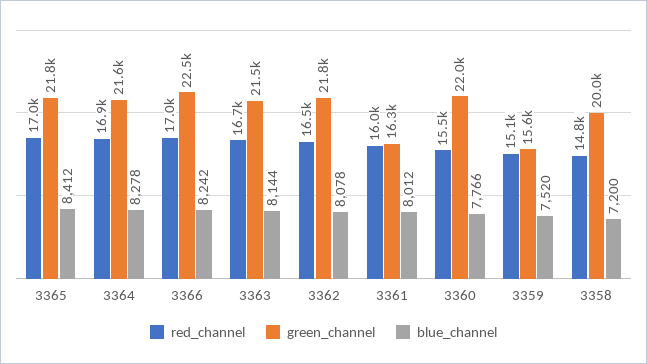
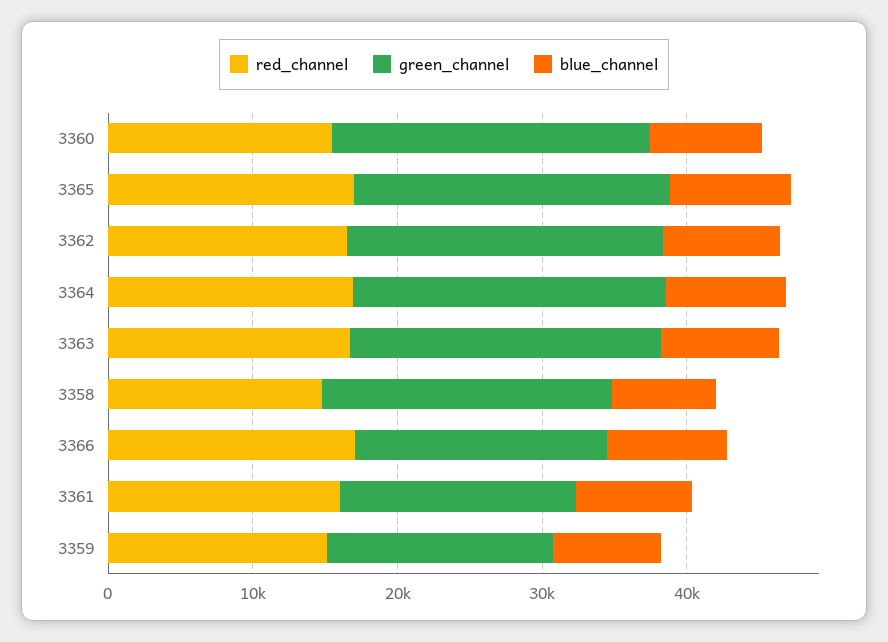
  {
    "red_channel": {
      "3365": 17000,
      "3364": 16900,
      "3366": 17000,
      "3363": 16700,
      "3362": 16500,
      "3361": 16000,
      "3360": 15500,
      "3359": 15100,
      "3358": 14800
    },
    "green_channel": {
      "3365": 21800,
      "3364": 21600,
-     "3366": 22500,
+     "3366": 18000,
      "3363": 21500,
      "3362": 21800,
      "3361": 16300,
      "3360": 22000,
      "3359": 15600,
      "3358": 20000
    },
    "blue_channel": {
      "3365": 8412,
      "3364": 8278,
      "3366": 8242,
      "3363": 8144,
      "3362": 8078,
      "3361": 8012,
      "3360": 7766,
      "3359": 7520,
      "3358": 7200
    }
  }

